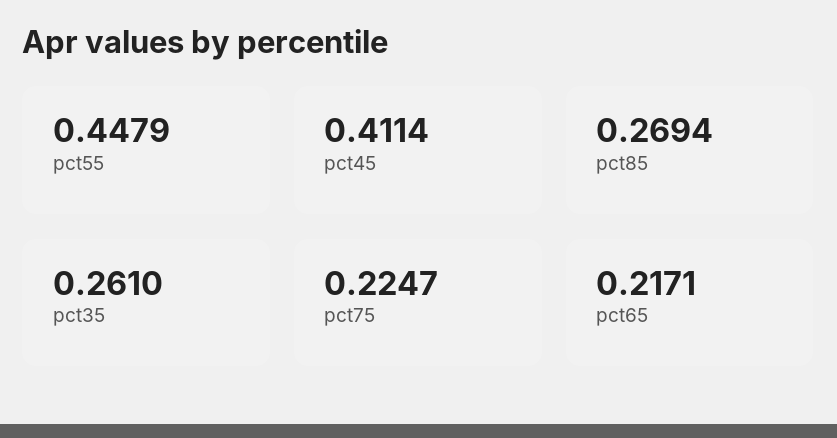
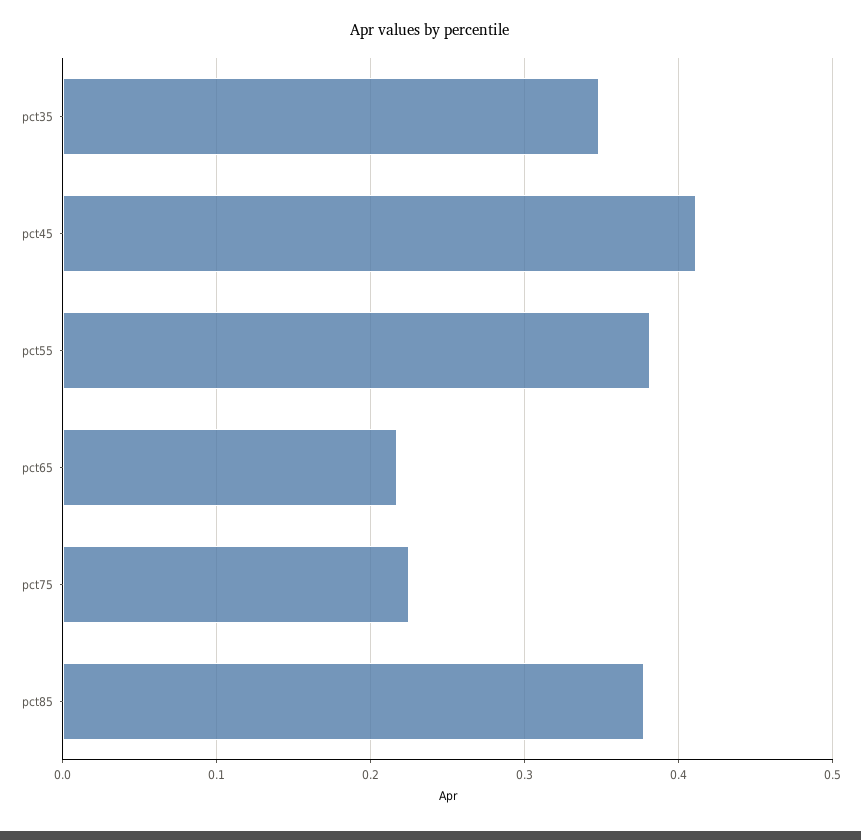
  {
-   "pct55": 0.4479,
+   "pct55": 0.38,
    "pct45": 0.4114,
-   "pct85": 0.2694,
+   "pct85": 0.38,
-   "pct35": 0.261,
+   "pct35": 0.35,
    "pct75": 0.2247,
    "pct65": 0.2171
  }

